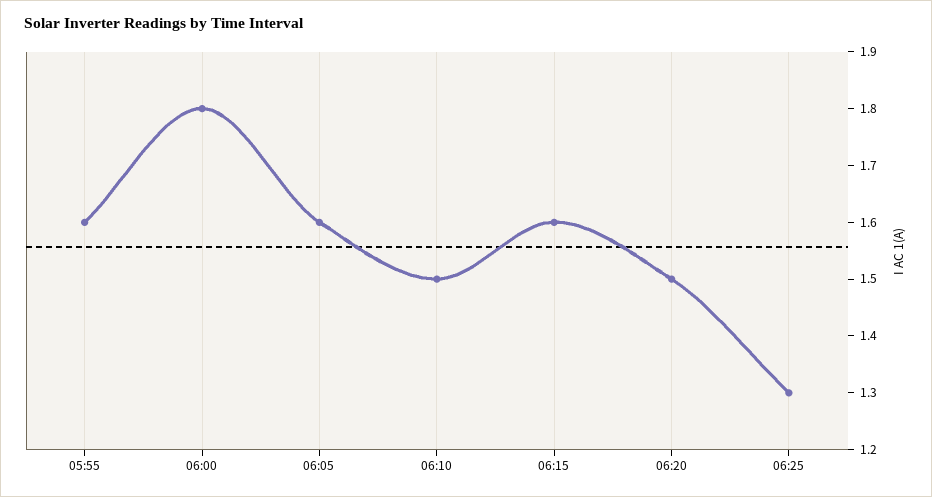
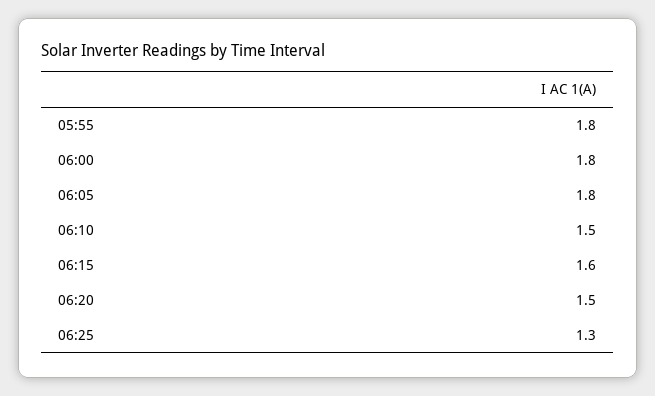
  {
-   "05:55": 1.6,
+   "05:55": 1.8,
    "06:00": 1.8,
-   "06:05": 1.6,
+   "06:05": 1.8,
    "06:10": 1.5,
    "06:15": 1.6,
    "06:20": 1.5,
    "06:25": 1.3
  }

